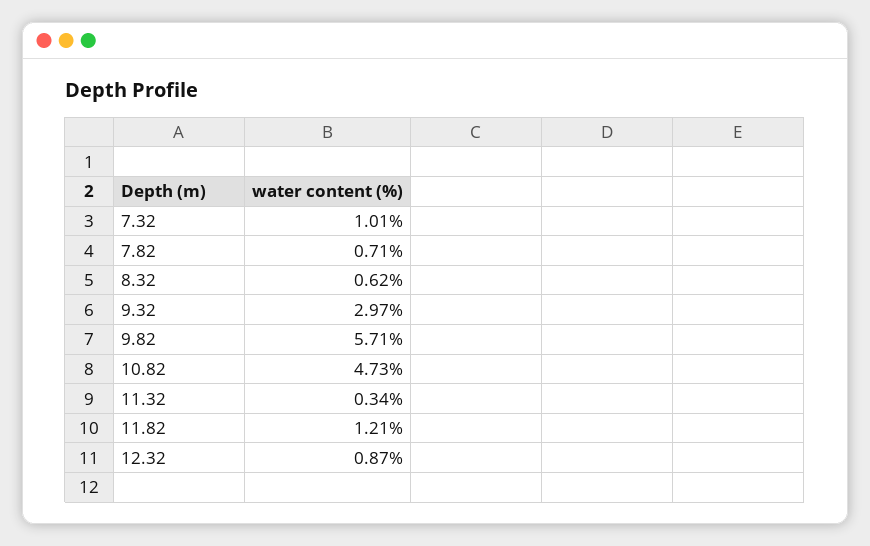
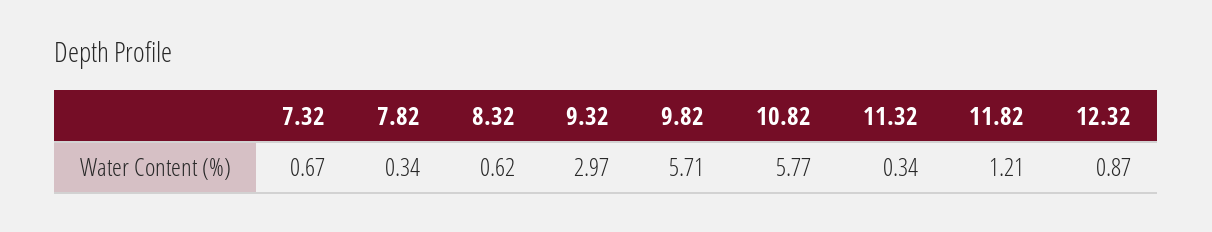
  {
-   "7.32": 1.01,
+   "7.32": 0.67,
-   "7.82": 0.71,
+   "7.82": 0.34,
    "8.32": 0.62,
    "9.32": 2.97,
    "9.82": 5.71,
-   "10.82": 4.73,
+   "10.82": 5.77,
    "11.32": 0.34,
    "11.82": 1.21,
    "12.32": 0.87
  }

